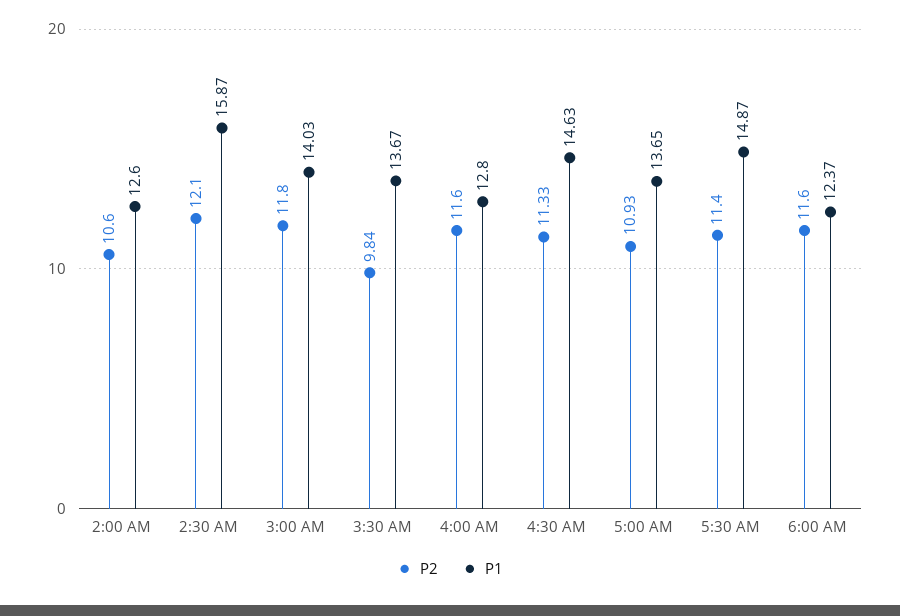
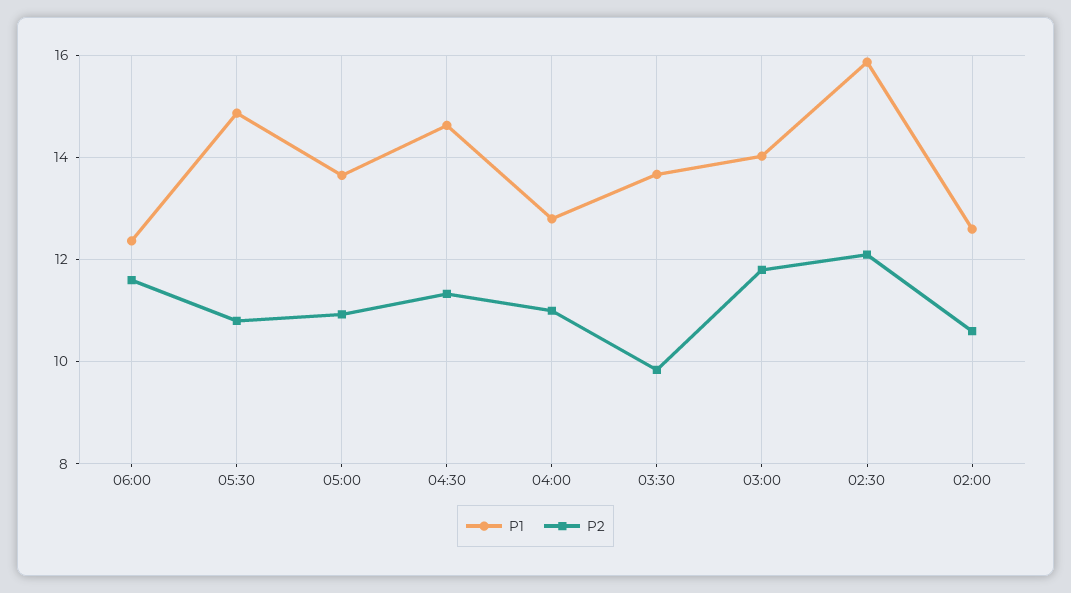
  {
    "P2": {
      "2:00 AM": 10.6,
      "2:30 AM": 12.1,
      "3:00 AM": 11.8,
      "3:30 AM": 9.84,
-     "4:00 AM": 11.6,
+     "4:00 AM": 11,
      "4:30 AM": 11.33,
      "5:00 AM": 10.93,
-     "5:30 AM": 11.4,
+     "5:30 AM": 10.8,
      "6:00 AM": 11.6
    },
    "P1": {
      "2:00 AM": 12.6,
      "2:30 AM": 15.87,
      "3:00 AM": 14.03,
      "3:30 AM": 13.67,
      "4:00 AM": 12.8,
      "4:30 AM": 14.63,
      "5:00 AM": 13.65,
      "5:30 AM": 14.87,
      "6:00 AM": 12.37
    }
  }

